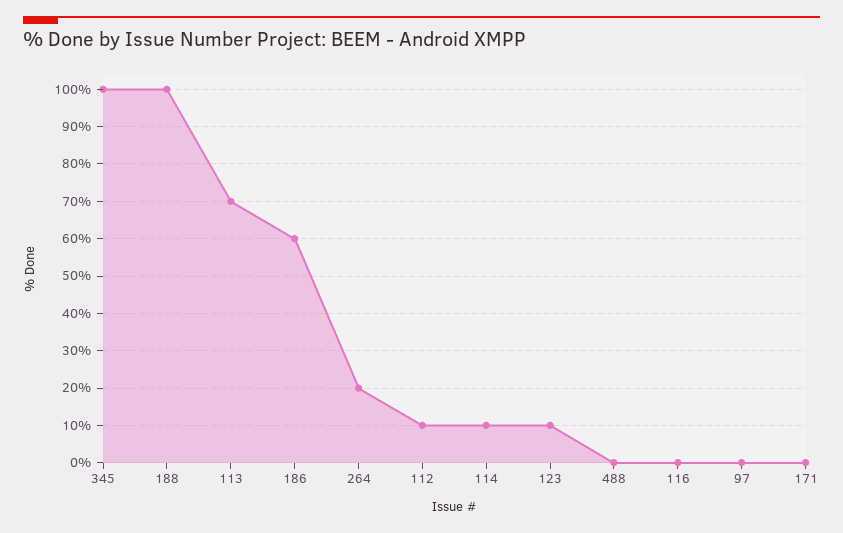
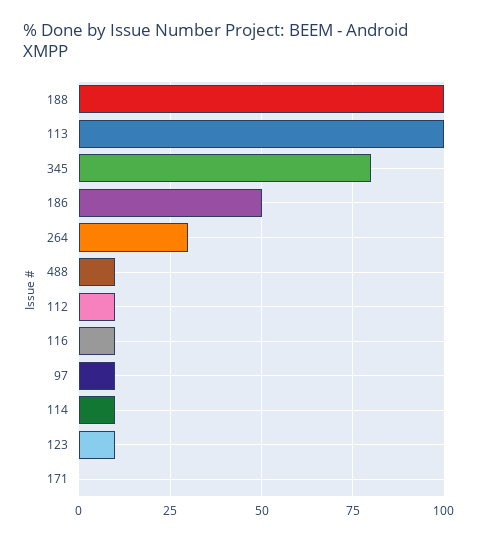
  {
-   "345": 100,
+   "345": 80,
    "188": 100,
-   "113": 70,
+   "113": 100,
-   "186": 60,
+   "186": 50,
-   "264": 20,
+   "264": 30,
    "112": 10,
    "114": 10,
    "123": 10,
-   "488": 0,
+   "488": 10,
-   "116": 0,
+   "116": 10,
-   "97": 0,
+   "97": 10,
    "171": 0
  }

